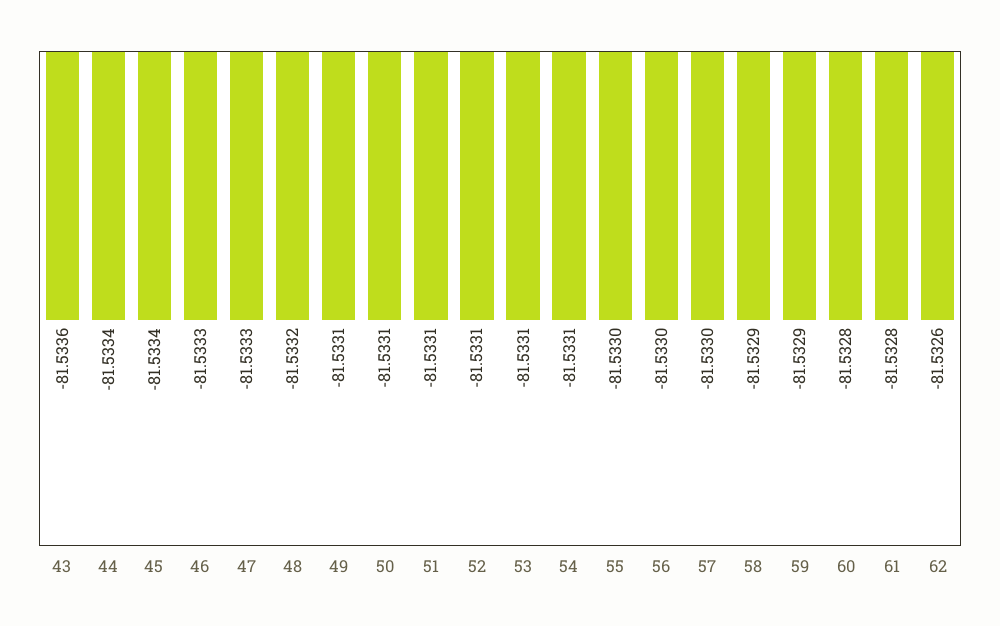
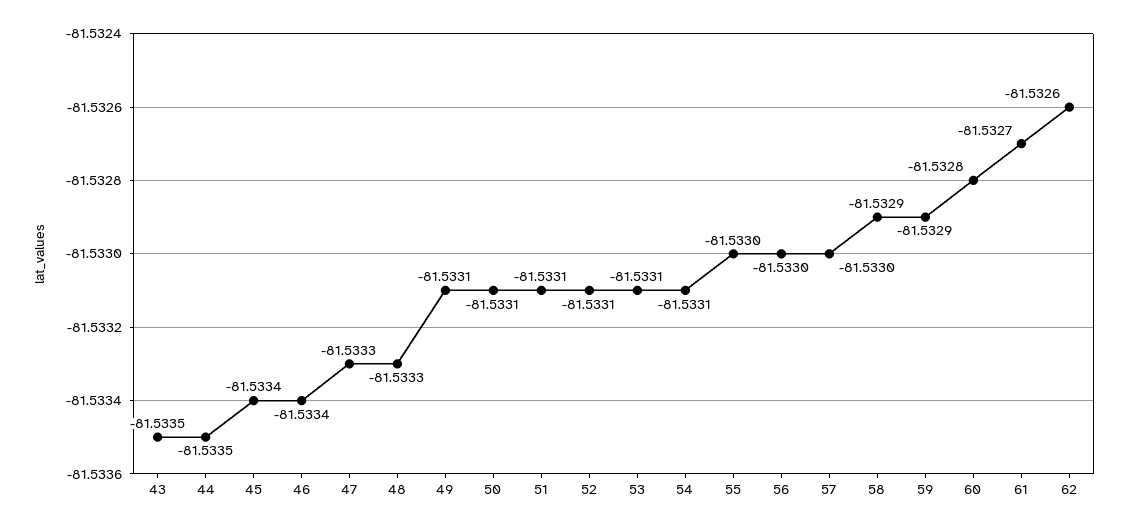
  {
-   "43": -81.5336,
+   "43": -81.5335,
-   "44": -81.5334,
+   "44": -81.5335,
    "45": -81.5334,
-   "46": -81.5333,
+   "46": -81.5334,
    "47": -81.5333,
-   "48": -81.5332,
+   "48": -81.5333,
    "49": -81.5331,
    "50": -81.5331,
    "51": -81.5331,
    "52": -81.5331,
    "53": -81.5331,
    "54": -81.5331,
    "55": -81.533,
    "56": -81.533,
    "57": -81.533,
    "58": -81.5329,
    "59": -81.5329,
    "60": -81.5328,
-   "61": -81.5328,
+   "61": -81.5327,
    "62": -81.5326
  }

